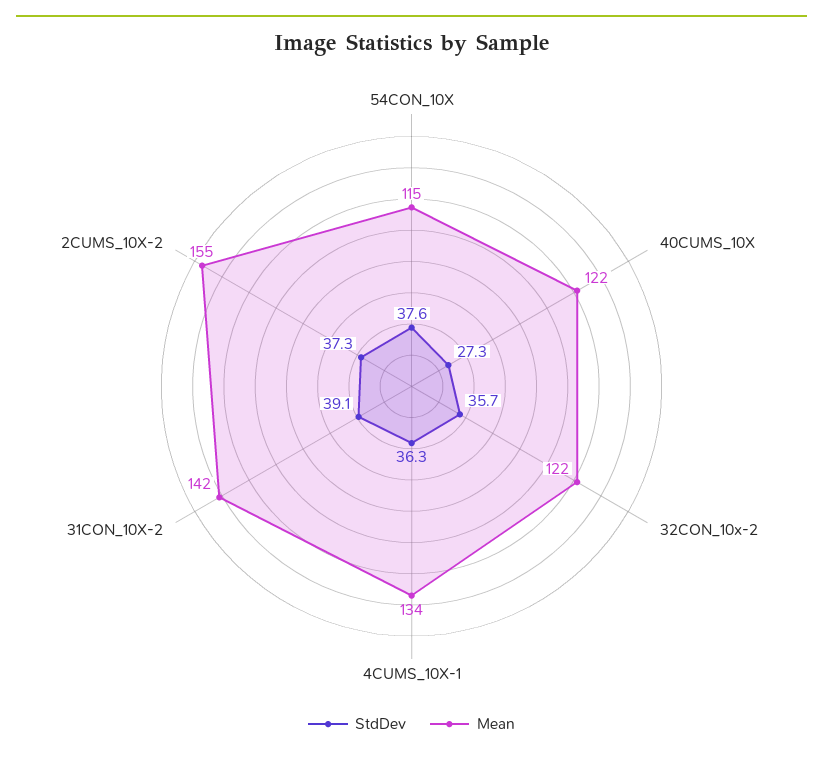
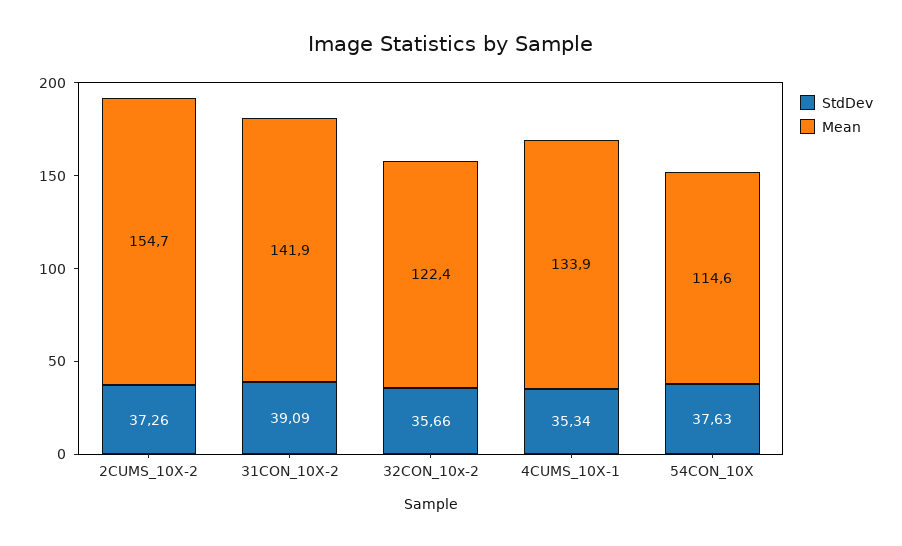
  {
    "StdDev": {
      "54CON_10X": 37.63,
-     "40CUMS_10X": 27.3,
      "32CON_10x-2": 35.66,
-     "4CUMS_10X-1": 36.3,
+     "4CUMS_10X-1": 35.34,
      "31CON_10X-2": 39.09,
      "2CUMS_10X-2": 37.26
    },
    "Mean": {
      "54CON_10X": 114.6,
-     "40CUMS_10X": 122,
      "32CON_10x-2": 122.4,
      "4CUMS_10X-1": 133.9,
      "31CON_10X-2": 141.9,
      "2CUMS_10X-2": 154.7
    }
  }

